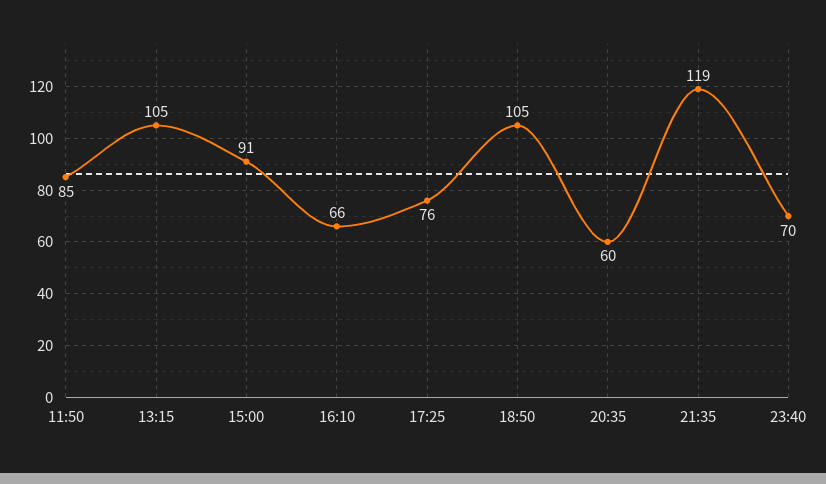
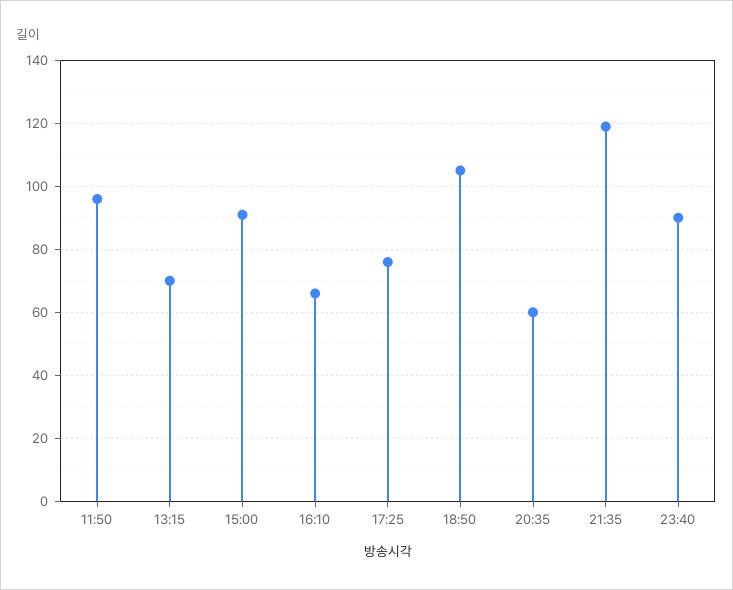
  {
-   "11:50": 85,
+   "11:50": 95,
-   "13:15": 105,
+   "13:15": 70,
    "15:00": 91,
    "16:10": 66,
    "17:25": 76,
    "18:50": 105,
    "20:35": 60,
    "21:35": 119,
-   "23:40": 70
+   "23:40": 90
  }

